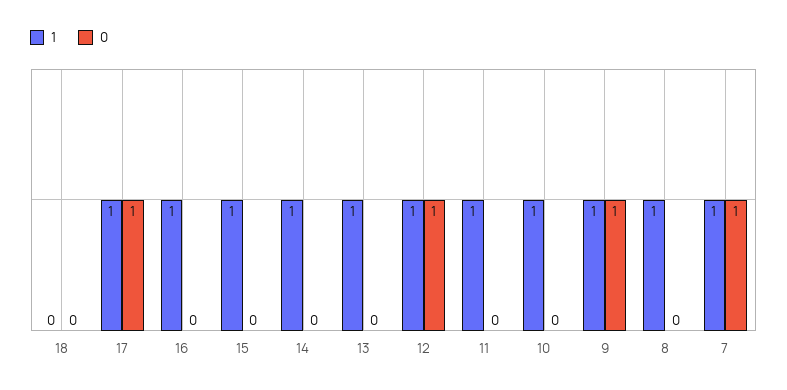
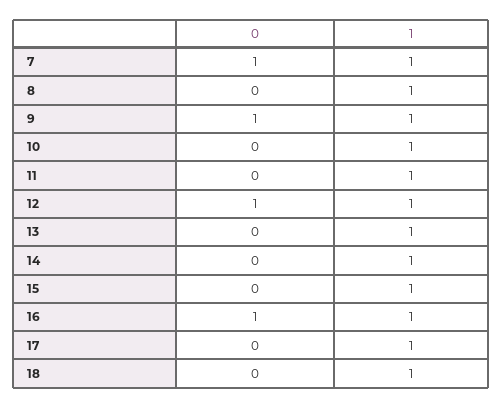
  {
    "1": {
-     "18": 0,
+     "18": 1,
      "17": 1,
      "16": 1,
      "15": 1,
      "14": 1,
      "13": 1,
      "12": 1,
      "11": 1,
      "10": 1,
      "9": 1,
      "8": 1,
      "7": 1
    },
    "0": {
      "18": 0,
-     "17": 1,
+     "17": 0,
-     "16": 0,
+     "16": 1,
      "15": 0,
      "14": 0,
      "13": 0,
      "12": 1,
      "11": 0,
      "10": 0,
      "9": 1,
      "8": 0,
      "7": 1
    }
  }

